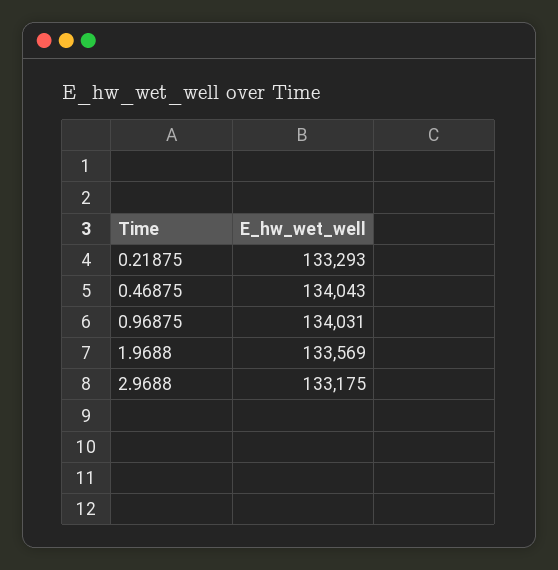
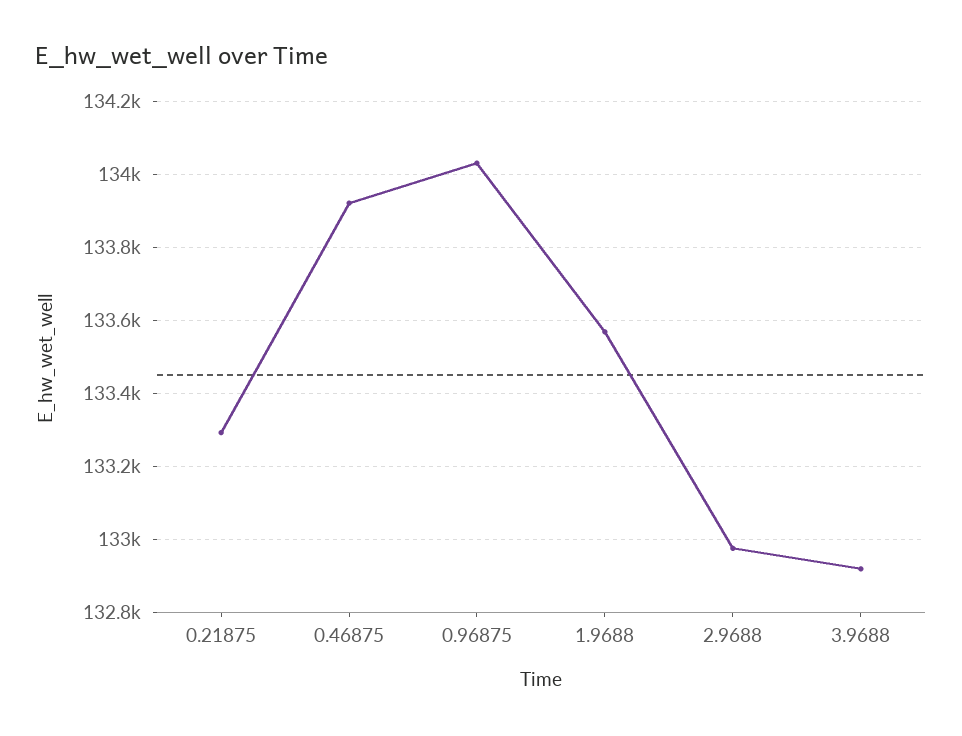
  {
    "0.21875": 133293,
-   "0.46875": 134043,
+   "0.46875": 133920,
    "0.96875": 134031,
    "1.9688": 133569,
-   "2.9688": 133175
+   "2.9688": 132980,
+   "3.9688": 132920
  }

